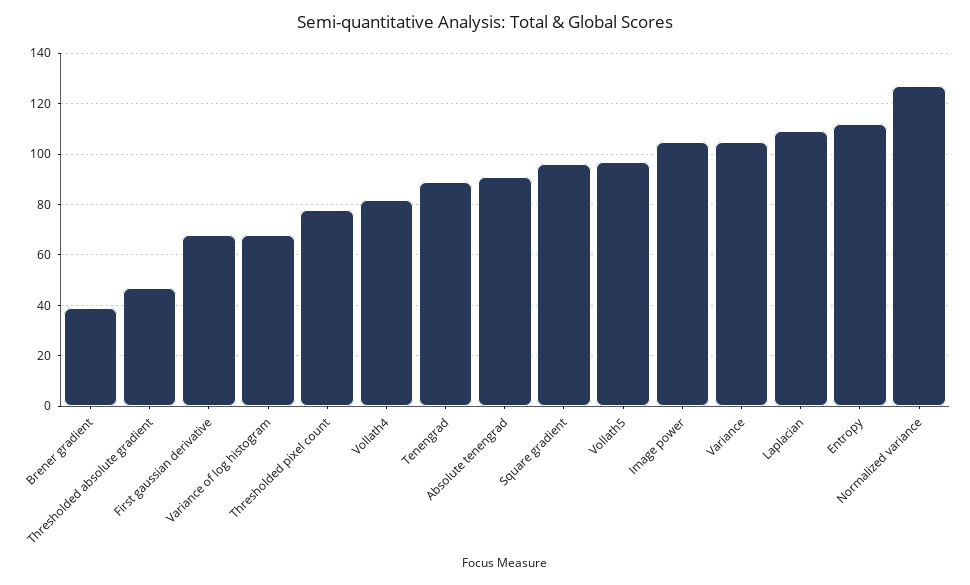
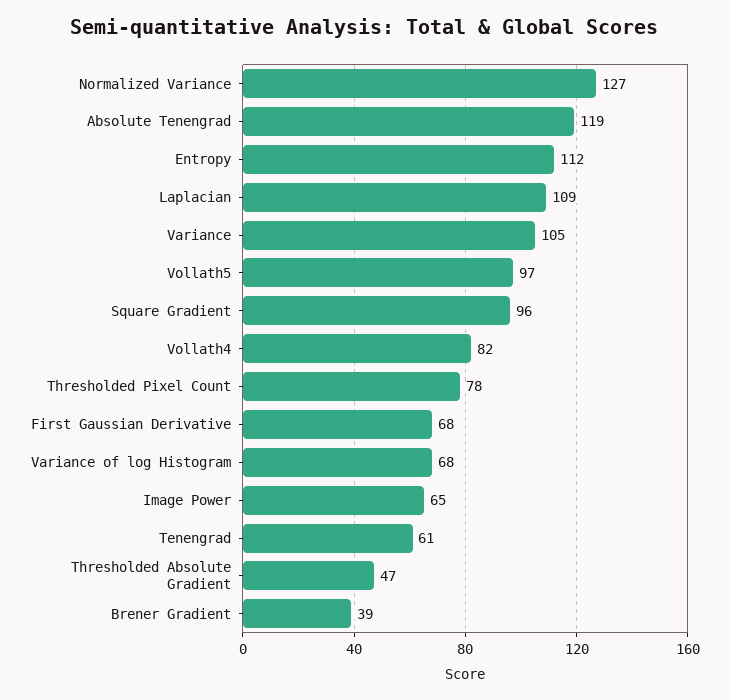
  {
    "Brener gradient": 39,
    "Thresholded absolute gradient": 47,
    "First gaussian derivative": 68,
    "Variance of log histogram": 68,
    "Thresholded pixel count": 78,
    "Vollath4": 82,
-   "Tenengrad": 90,
+   "Tenengrad": 61,
-   "Absolute tenengrad": 90,
+   "Absolute tenengrad": 119,
    "Square gradient": 96,
    "Vollath5": 97,
-   "Image power": 105,
+   "Image power": 65,
    "Variance": 105,
    "Laplacian": 109,
    "Entropy": 112,
    "Normalized variance": 127
  }

